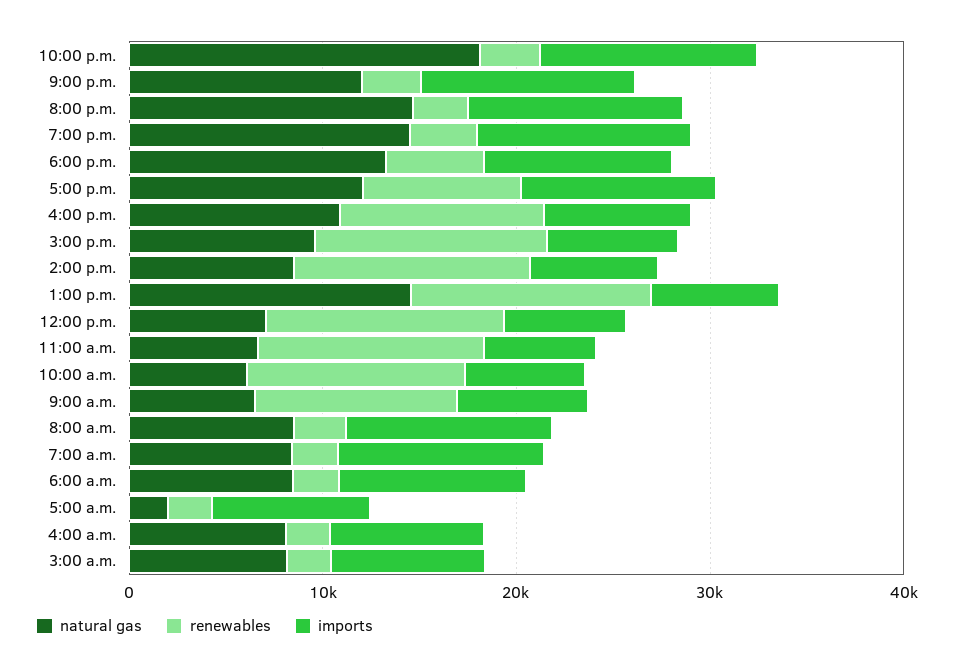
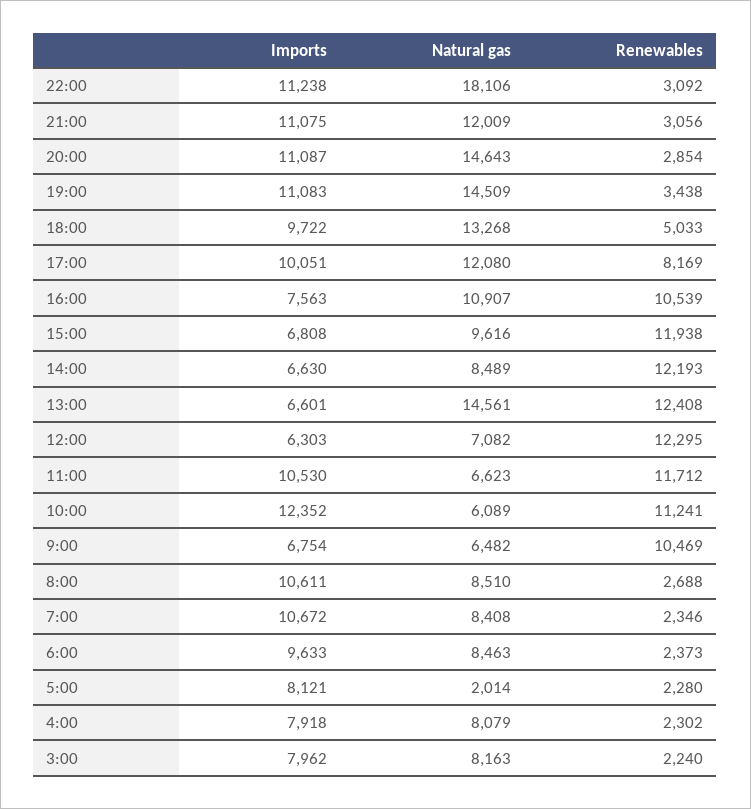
  {
    "natural gas": {
      "10:00 p.m.": 18106,
      "9:00 p.m.": 12009,
      "8:00 p.m.": 14643,
      "7:00 p.m.": 14509,
      "6:00 p.m.": 13268,
      "5:00 p.m.": 12080,
      "4:00 p.m.": 10907,
      "3:00 p.m.": 9616,
      "2:00 p.m.": 8489,
      "1:00 p.m.": 14561,
      "12:00 p.m.": 7082,
      "11:00 a.m.": 6623,
      "10:00 a.m.": 6089,
      "9:00 a.m.": 6482,
      "8:00 a.m.": 8510,
      "7:00 a.m.": 8408,
      "6:00 a.m.": 8463,
      "5:00 a.m.": 2014,
      "4:00 a.m.": 8079,
      "3:00 a.m.": 8163
    },
    "renewables": {
      "10:00 p.m.": 3092,
      "9:00 p.m.": 3056,
      "8:00 p.m.": 2854,
      "7:00 p.m.": 3438,
      "6:00 p.m.": 5033,
      "5:00 p.m.": 8169,
      "4:00 p.m.": 10539,
      "3:00 p.m.": 11938,
      "2:00 p.m.": 12193,
      "1:00 p.m.": 12408,
      "12:00 p.m.": 12295,
      "11:00 a.m.": 11712,
      "10:00 a.m.": 11241,
      "9:00 a.m.": 10469,
      "8:00 a.m.": 2688,
      "7:00 a.m.": 2346,
      "6:00 a.m.": 2373,
      "5:00 a.m.": 2280,
      "4:00 a.m.": 2302,
      "3:00 a.m.": 2240
    },
    "imports": {
      "10:00 p.m.": 11238,
      "9:00 p.m.": 11075,
      "8:00 p.m.": 11087,
      "7:00 p.m.": 11083,
      "6:00 p.m.": 9722,
      "5:00 p.m.": 10051,
      "4:00 p.m.": 7563,
      "3:00 p.m.": 6808,
      "2:00 p.m.": 6630,
      "1:00 p.m.": 6601,
      "12:00 p.m.": 6303,
-     "11:00 a.m.": 6000,
+     "11:00 a.m.": 10530,
-     "10:00 a.m.": 6000,
+     "10:00 a.m.": 12352,
      "9:00 a.m.": 6754,
      "8:00 a.m.": 10611,
      "7:00 a.m.": 10672,
      "6:00 a.m.": 9633,
      "5:00 a.m.": 8121,
      "4:00 a.m.": 7918,
      "3:00 a.m.": 7962
    }
  }

